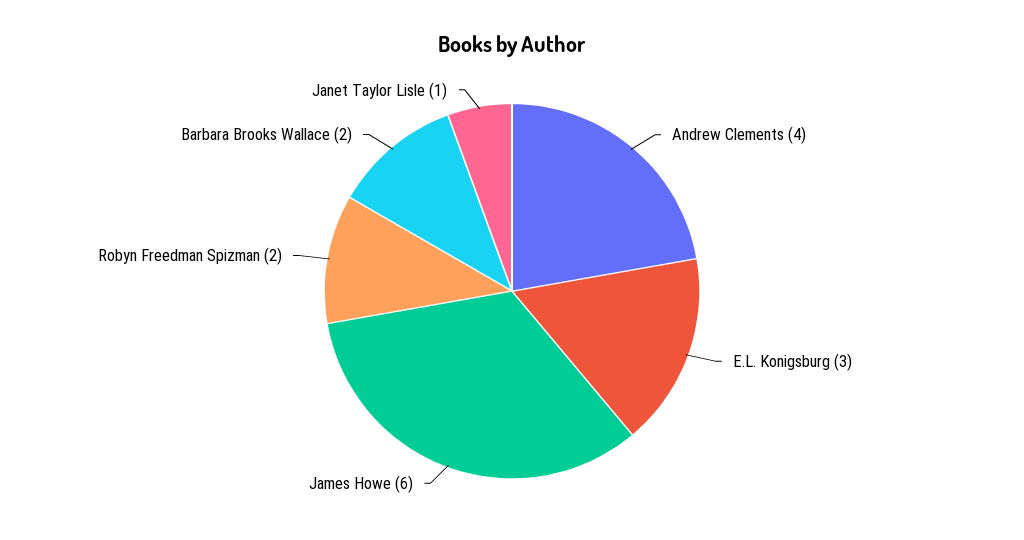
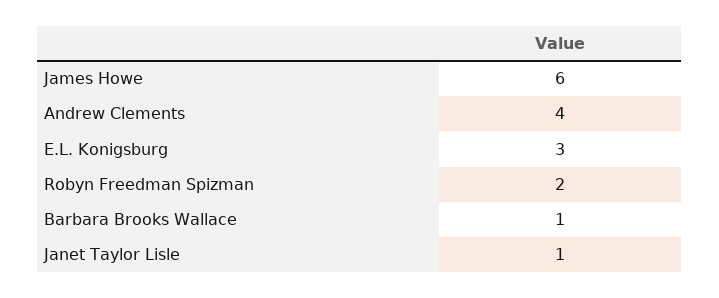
  {
    "Andrew Clements": 4,
    "E.L. Konigsburg": 3,
    "James Howe": 6,
    "Robyn Freedman Spizman": 2,
-   "Barbara Brooks Wallace": 2,
+   "Barbara Brooks Wallace": 1,
    "Janet Taylor Lisle": 1
  }

